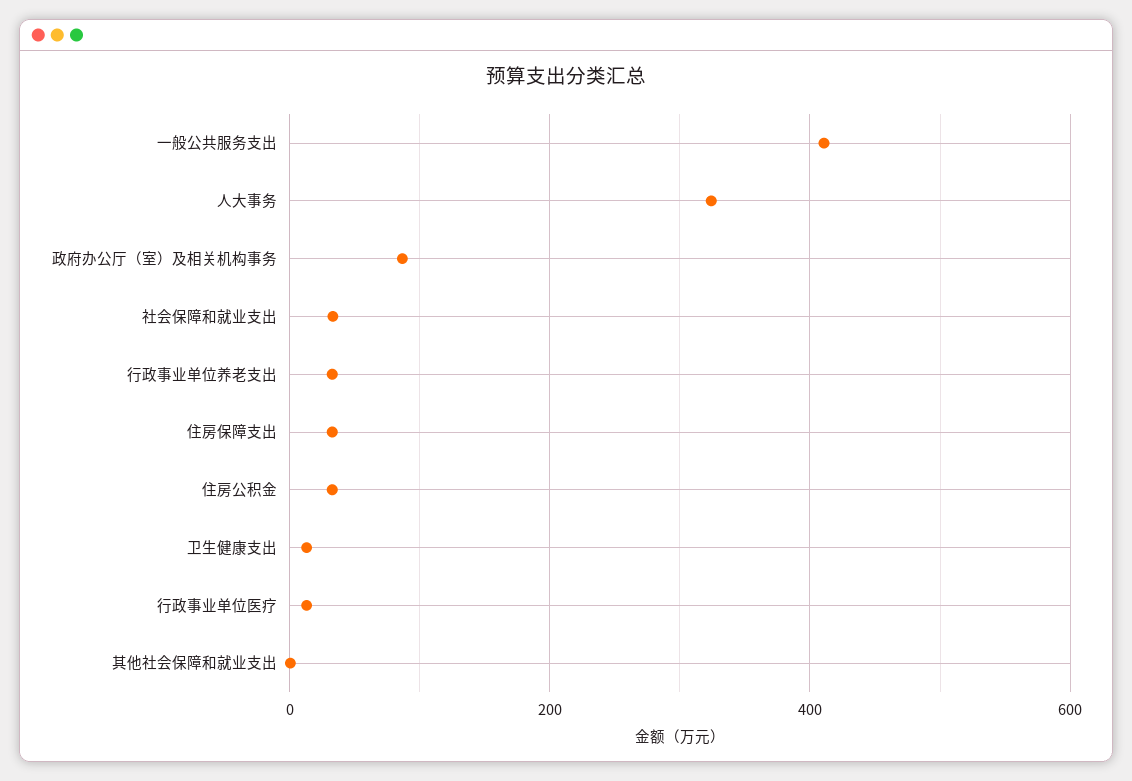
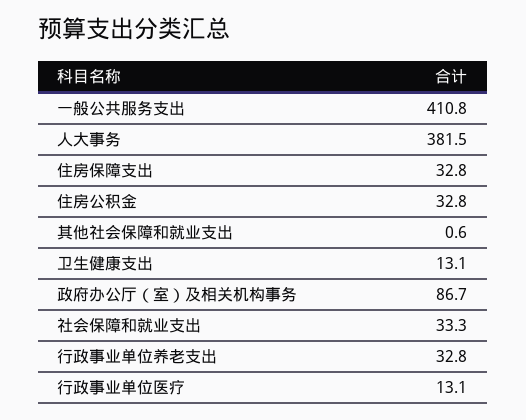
  {
    "一般公共服务支出": 410.8,
-   "人大事务": 320,
+   "人大事务": 381.5,
    "政府办公厅（室）及相关机构事务": 86.7,
    "社会保障和就业支出": 33.3,
    "行政事业单位养老支出": 32.8,
    "住房保障支出": 32.8,
    "住房公积金": 32.8,
    "卫生健康支出": 13.1,
    "行政事业单位医疗": 13.1,
    "其他社会保障和就业支出": 0.6
  }

